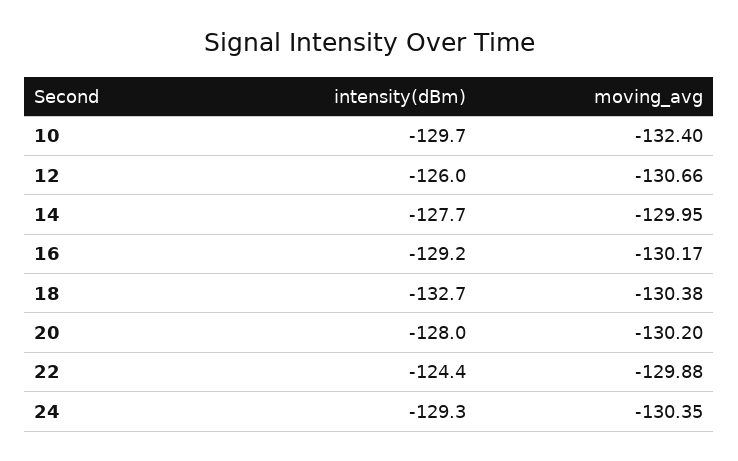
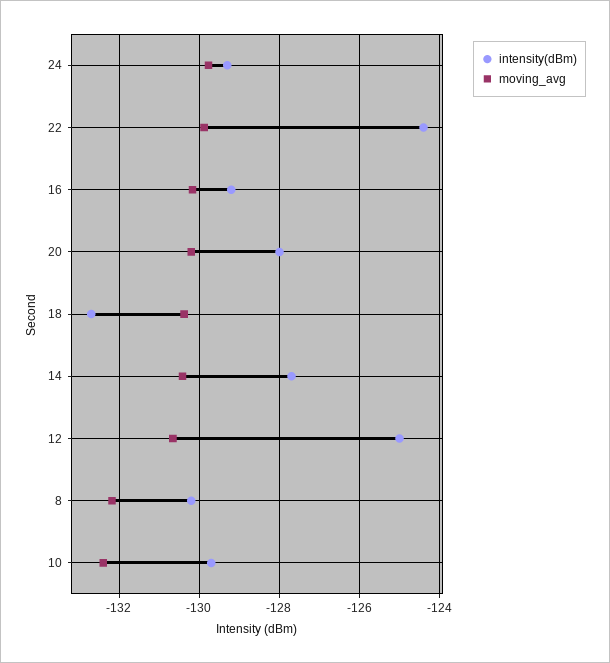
  {
    "intensity(dBm)": {
      "10": -129.7,
-     "12": -126,
+     "12": -125,
      "14": -127.7,
      "16": -129.2,
      "18": -132.7,
      "20": -128,
      "22": -124.4,
-     "24": -129.3
+     "24": -129.3,
+     "8": -130.2
    },
    "moving_avg": {
      "10": -132.4,
      "12": -130.66,
-     "14": -129.95,
+     "14": -130.4,
      "16": -130.17,
      "18": -130.38,
      "20": -130.2,
      "22": -129.88,
-     "24": -130.35
+     "24": -129.8,
+     "8": -132.2
    }
  }

